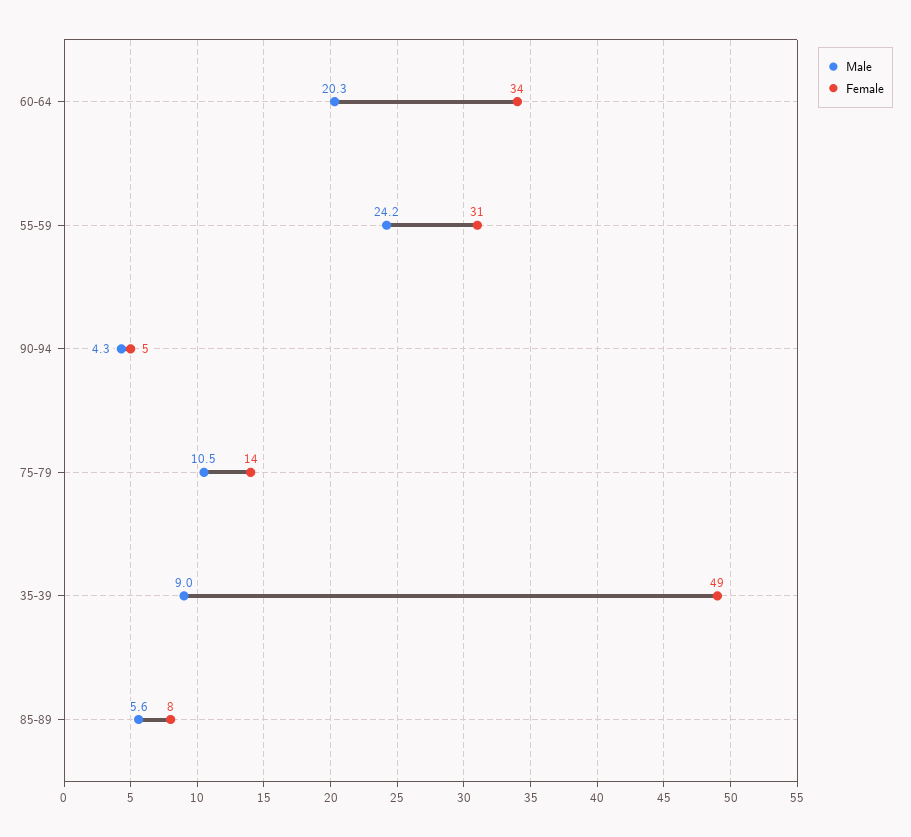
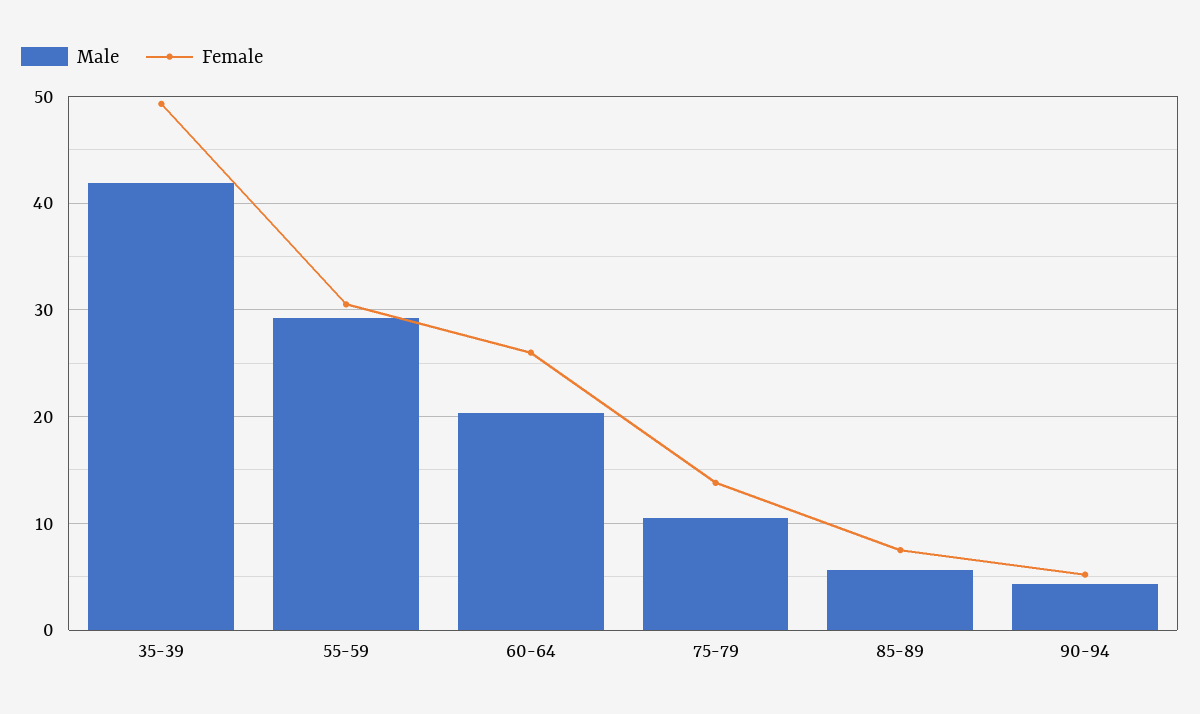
  {
    "Male": {
      "60-64": 20.3,
-     "55-59": 24.2,
+     "55-59": 29,
      "90-94": 4.3,
      "75-79": 10.5,
-     "35-39": 9,
+     "35-39": 42,
      "85-89": 5.6
    },
    "Female": {
-     "60-64": 34,
+     "60-64": 26,
      "55-59": 31,
      "90-94": 5,
      "75-79": 14,
      "35-39": 49,
      "85-89": 8
    }
  }

